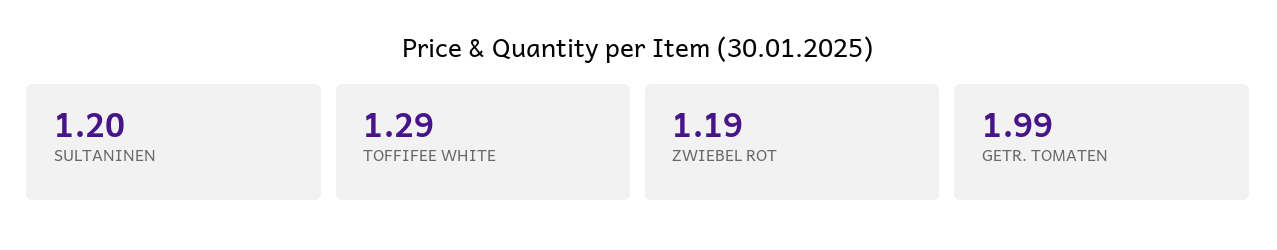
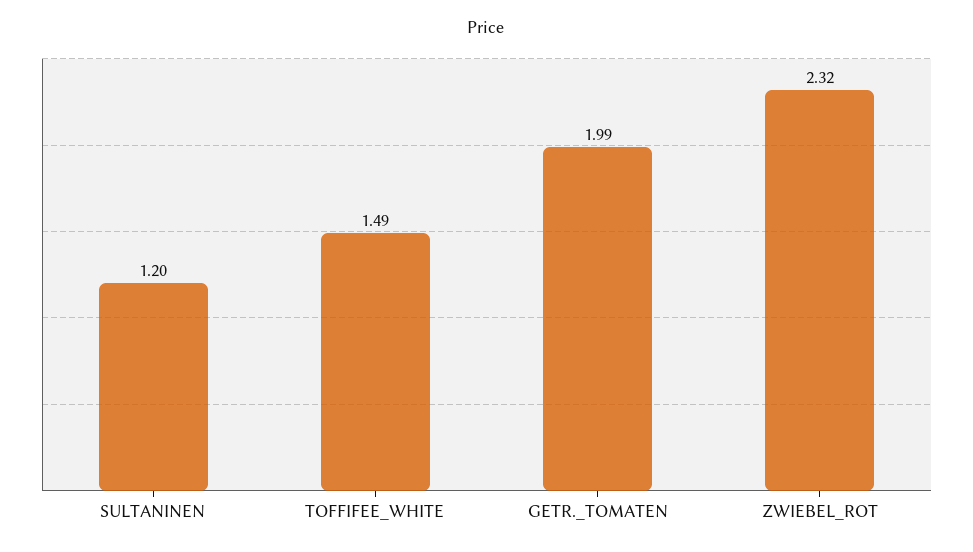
  {
    "SULTANINEN": 1.2,
-   "TOFFIFEE WHITE": 1.29,
+   "TOFFIFEE WHITE": 1.49,
-   "ZWIEBEL ROT": 1.19,
+   "ZWIEBEL ROT": 2.32,
    "GETR. TOMATEN": 1.99
  }

